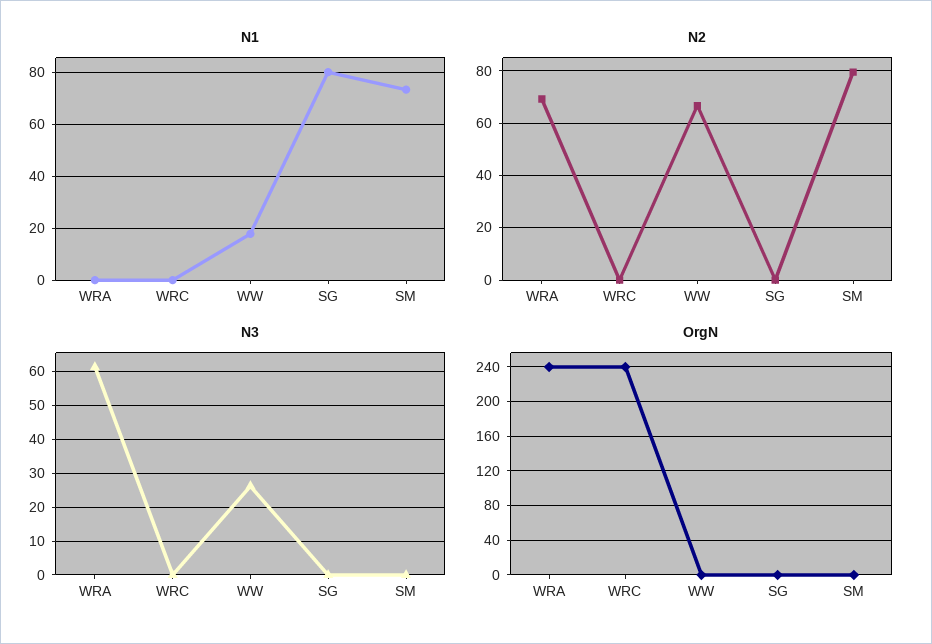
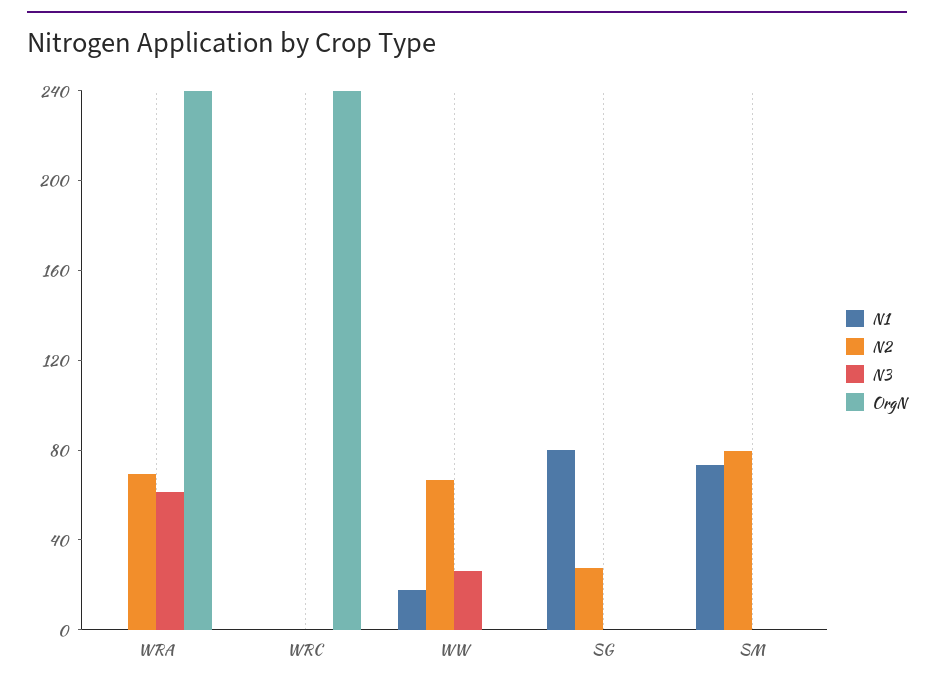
  {
    "N1": {
      "WRA": 0,
      "WRC": 0,
      "WW": 17.5,
      "SG": 80,
      "SM": 72.5
    },
    "N2": {
      "WRA": 70,
      "WRC": 0,
      "WW": 67.5,
-     "SG": 0,
+     "SG": 30,
      "SM": 80
    },
    "N3": {
      "WRA": 62,
      "WRC": 0,
      "WW": 26,
      "SG": 0,
      "SM": 0
    },
    "OrgN": {
      "WRA": 240,
      "WRC": 240,
      "WW": 0,
      "SG": 0,
      "SM": 0
    }
  }

